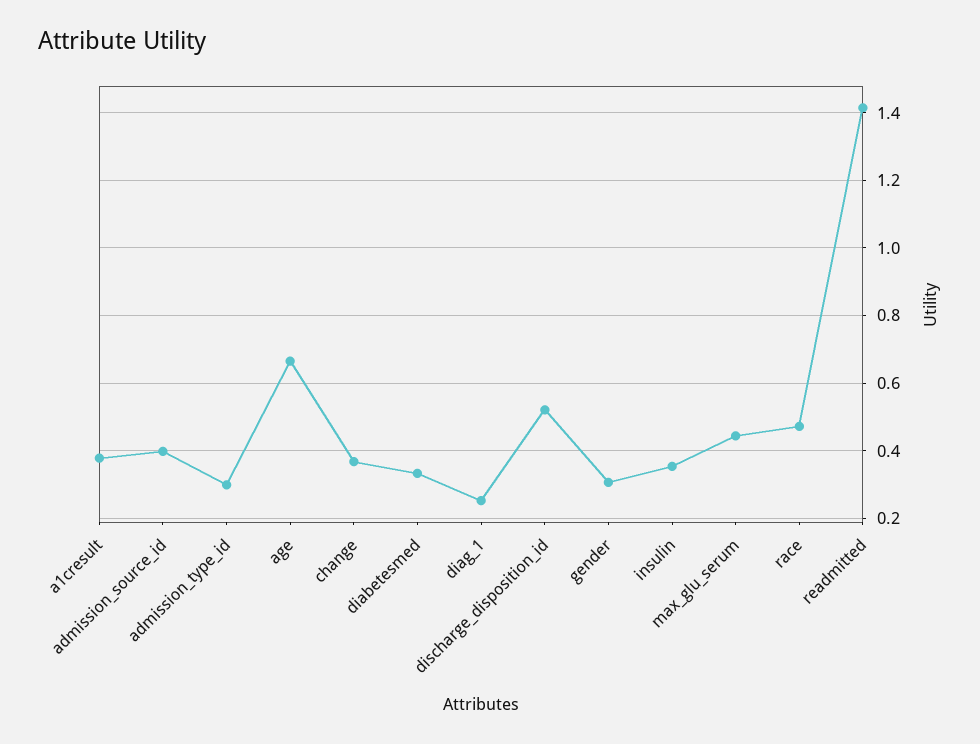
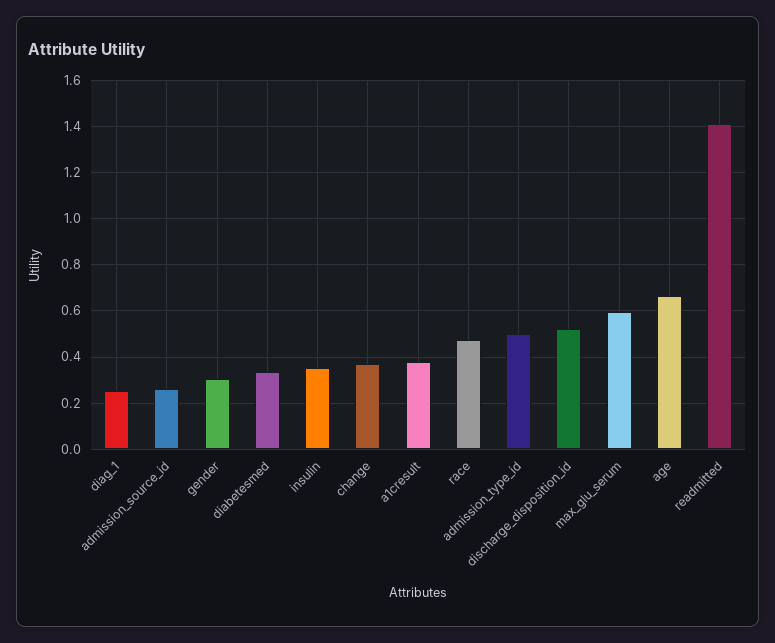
  {
    "a1cresult": 0.38,
-   "admission_source_id": 0.4,
+   "admission_source_id": 0.25,
-   "admission_type_id": 0.3,
+   "admission_type_id": 0.5,
    "age": 0.66,
    "change": 0.36,
    "diabetesmed": 0.34,
    "diag_1": 0.26,
    "discharge_disposition_id": 0.52,
    "gender": 0.3,
    "insulin": 0.36,
-   "max_glu_serum": 0.44,
+   "max_glu_serum": 0.6,
    "race": 0.48,
    "readmitted": 1.42
  }

